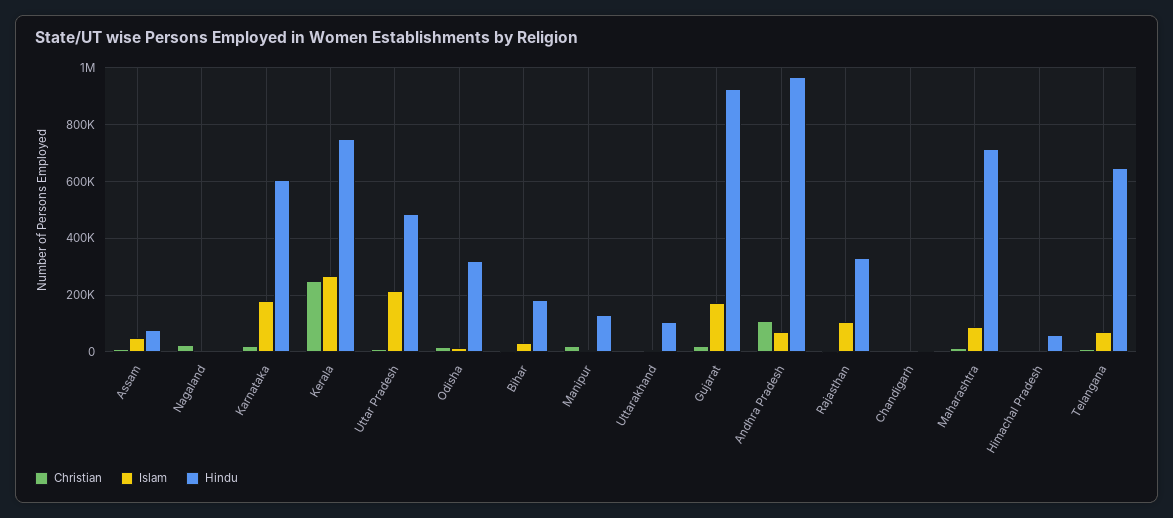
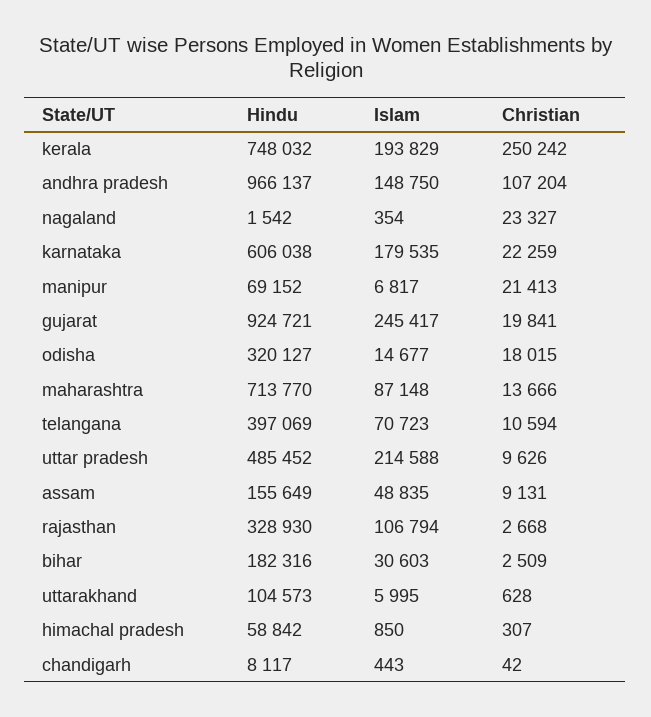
  {
    "Christian": {
      "Assam": 9131,
      "Nagaland": 23327,
      "Karnataka": 22259,
      "Kerala": 250242,
      "Uttar Pradesh": 9626,
      "Odisha": 18015,
      "Bihar": 2509,
      "Manipur": 21413,
      "Uttarakhand": 628,
      "Gujarat": 19841,
      "Andhra Pradesh": 107204,
      "Rajasthan": 2668,
      "Chandigarh": 42,
      "Maharashtra": 13666,
      "Himachal Pradesh": 307,
      "Telangana": 10594
    },
    "Islam": {
      "Assam": 48835,
      "Nagaland": 354,
      "Karnataka": 179535,
-     "Kerala": 275000,
+     "Kerala": 193829,
      "Uttar Pradesh": 214588,
      "Odisha": 14677,
      "Bihar": 30603,
      "Manipur": 6817,
      "Uttarakhand": 5995,
-     "Gujarat": 175000,
+     "Gujarat": 245417,
-     "Andhra Pradesh": 75000,
+     "Andhra Pradesh": 148750,
      "Rajasthan": 106794,
      "Chandigarh": 443,
      "Maharashtra": 87148,
      "Himachal Pradesh": 850,
      "Telangana": 70723
    },
    "Hindu": {
-     "Assam": 75000,
+     "Assam": 155649,
      "Nagaland": 1542,
      "Karnataka": 606038,
      "Kerala": 748032,
      "Uttar Pradesh": 485452,
      "Odisha": 320127,
      "Bihar": 182316,
-     "Manipur": 125000,
+     "Manipur": 69152,
      "Uttarakhand": 104573,
      "Gujarat": 924721,
      "Andhra Pradesh": 966137,
      "Rajasthan": 328930,
      "Chandigarh": 8117,
      "Maharashtra": 713770,
      "Himachal Pradesh": 58842,
-     "Telangana": 650000
+     "Telangana": 397069
    }
  }

